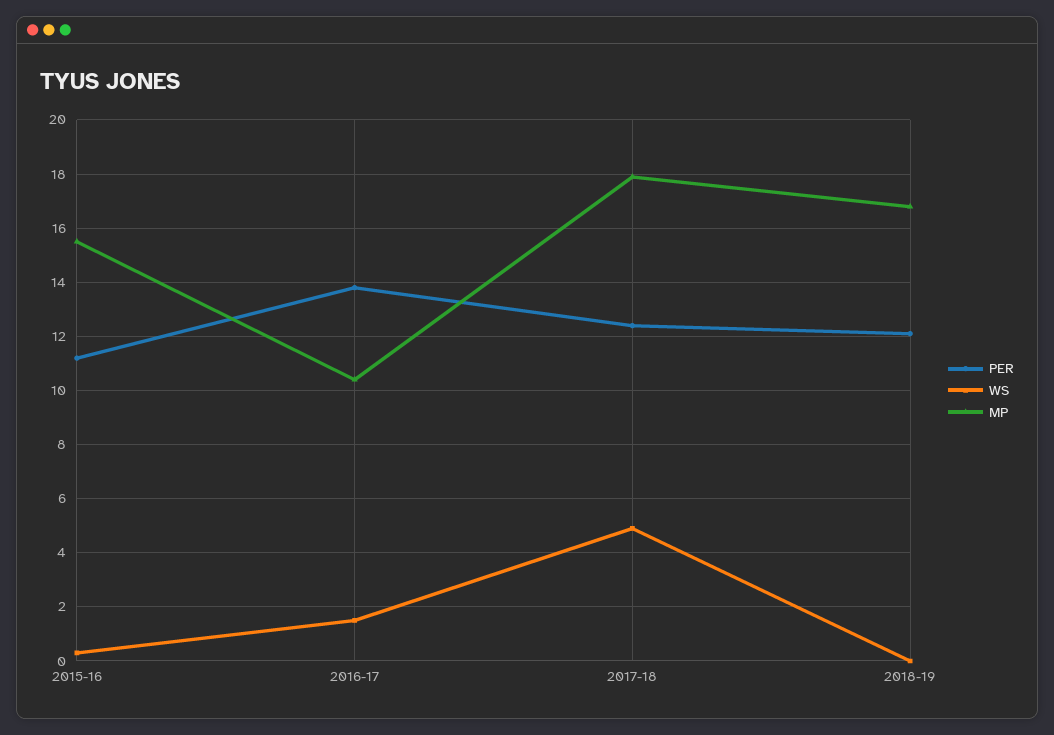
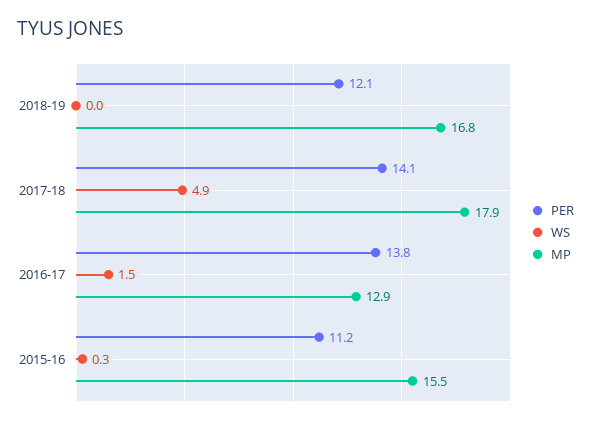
  {
    "PER": {
      "2015-16": 11.2,
      "2016-17": 13.8,
-     "2017-18": 12.5,
+     "2017-18": 14.1,
      "2018-19": 12.1
    },
    "WS": {
      "2015-16": 0.3,
      "2016-17": 1.5,
      "2017-18": 4.9,
      "2018-19": 0
    },
    "MP": {
      "2015-16": 15.5,
-     "2016-17": 10.5,
+     "2016-17": 12.9,
      "2017-18": 17.9,
      "2018-19": 16.8
    }
  }

